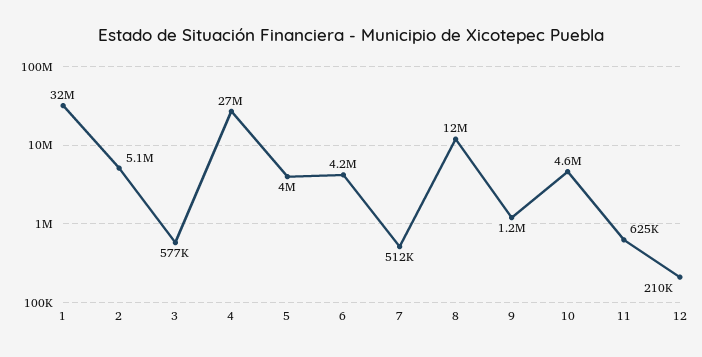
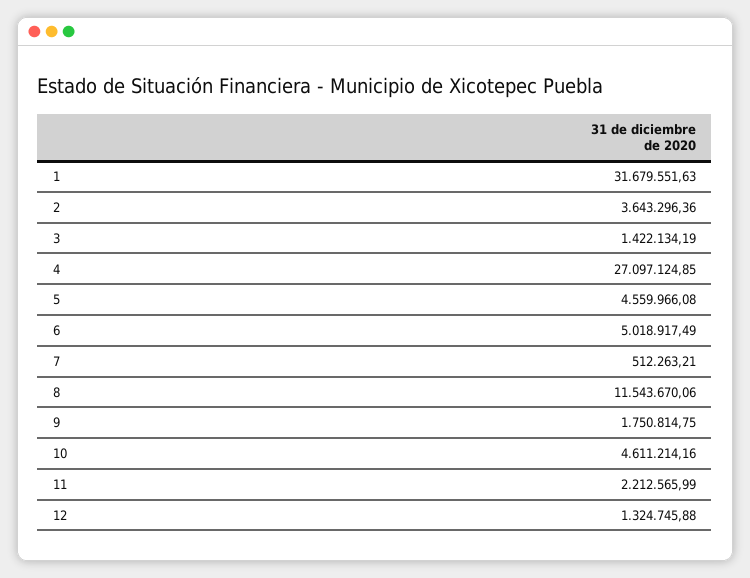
  {
    "1": 31679551.63,
-   "2": 5100000,
+   "2": 3643296.36,
-   "3": 577000,
+   "3": 1422134.19,
    "4": 27097124.85,
-   "5": 4000000,
+   "5": 4559966.08,
-   "6": 4200000,
+   "6": 5018917.49,
    "7": 512263.21,
    "8": 11543670.06,
-   "9": 1200000,
+   "9": 1750814.75,
    "10": 4611214.16,
-   "11": 625000,
+   "11": 2212565.99,
-   "12": 210000
+   "12": 1324745.88
  }

